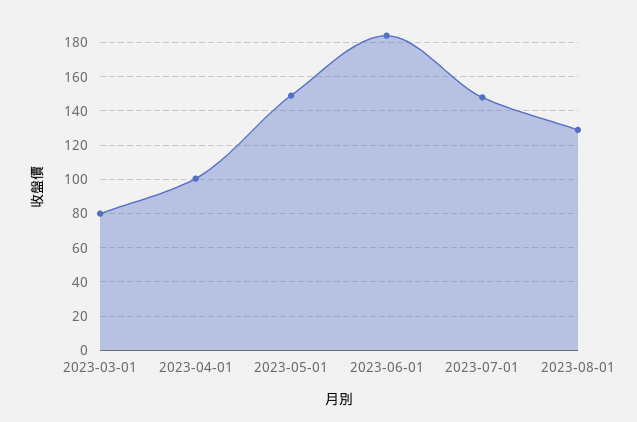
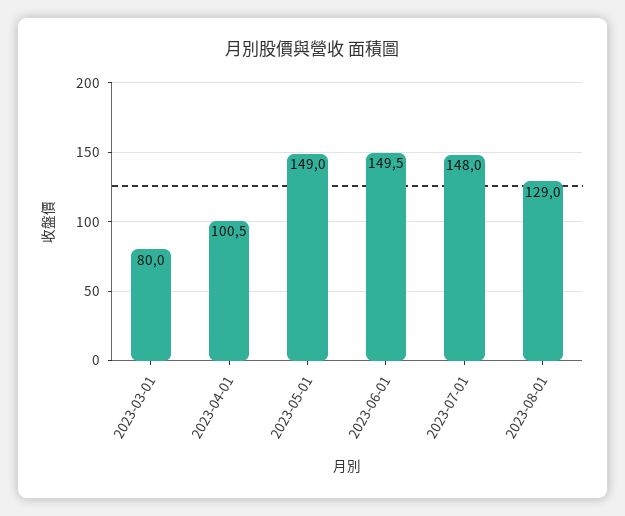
  {
    "2023-03-01": 80,
    "2023-04-01": 100.5,
    "2023-05-01": 149,
-   "2023-06-01": 185,
+   "2023-06-01": 149.5,
    "2023-07-01": 148,
    "2023-08-01": 129
  }

